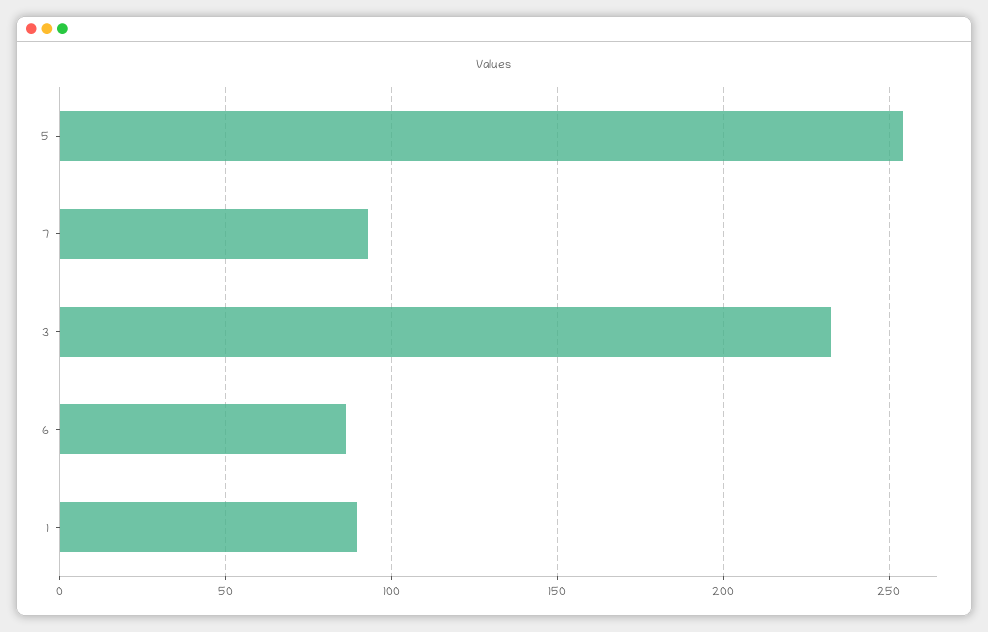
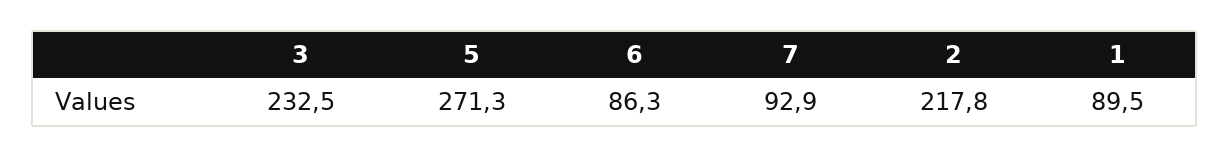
  {
-   "5": 255,
+   "5": 271.3,
    "7": 92.9,
    "3": 232.5,
    "6": 86.3,
-   "1": 89.5
+   "1": 89.5,
+   "2": 217.8
  }

